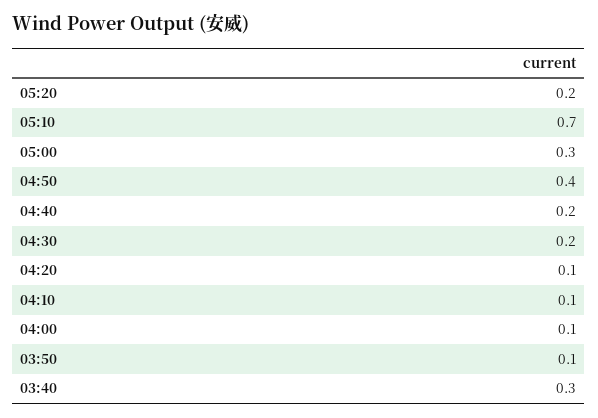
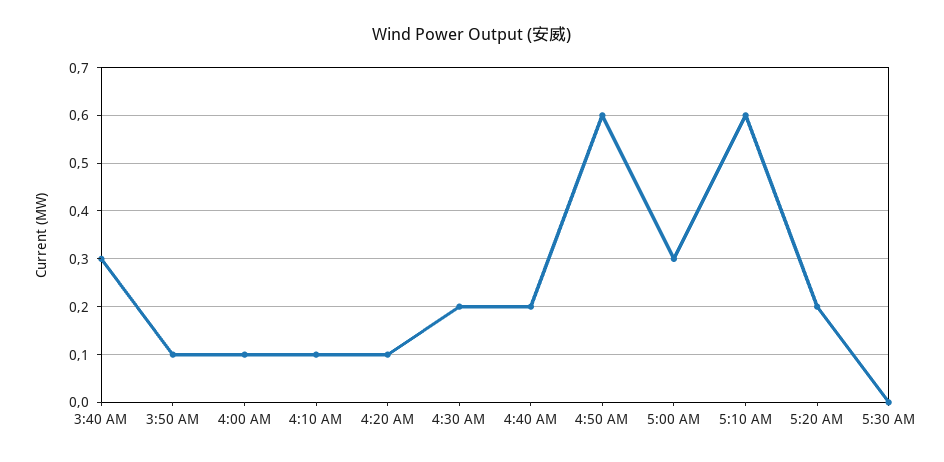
  {
    "05:20": 0.2,
-   "05:10": 0.7,
+   "05:10": 0.6,
    "05:00": 0.3,
-   "04:50": 0.4,
+   "04:50": 0.6,
    "04:40": 0.2,
    "04:30": 0.2,
    "04:20": 0.1,
    "04:10": 0.1,
    "04:00": 0.1,
    "03:50": 0.1,
-   "03:40": 0.3
+   "03:40": 0.3,
+   "5:30 AM": 0
  }

